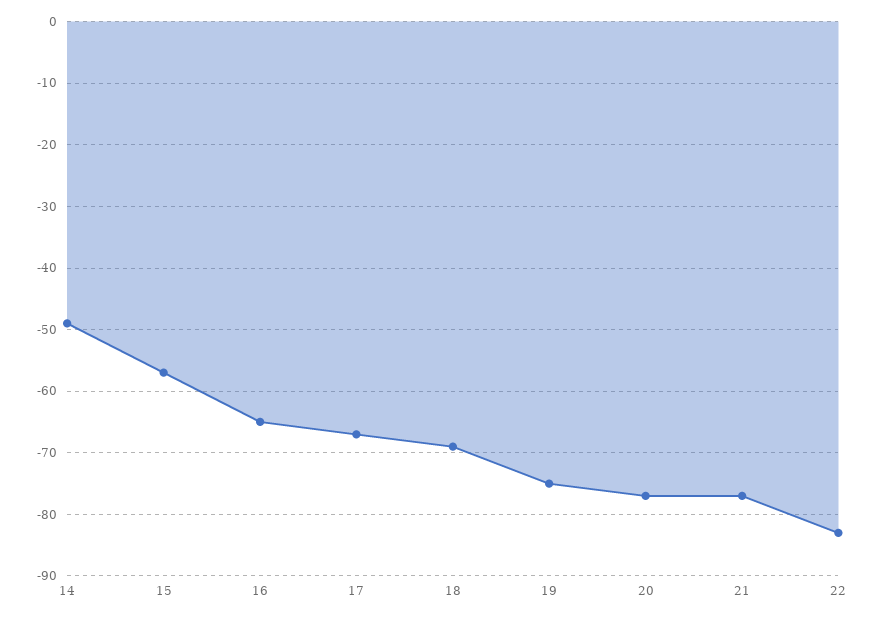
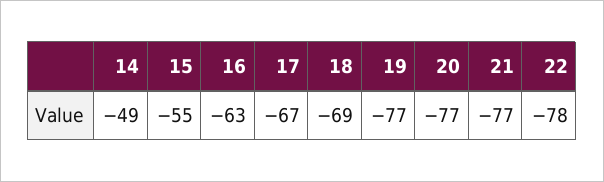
  {
    "14": -49,
-   "15": -57,
+   "15": -55,
-   "16": -65,
+   "16": -63,
    "17": -67,
    "18": -69,
-   "19": -75,
+   "19": -77,
    "20": -77,
    "21": -77,
-   "22": -83
+   "22": -78
  }

